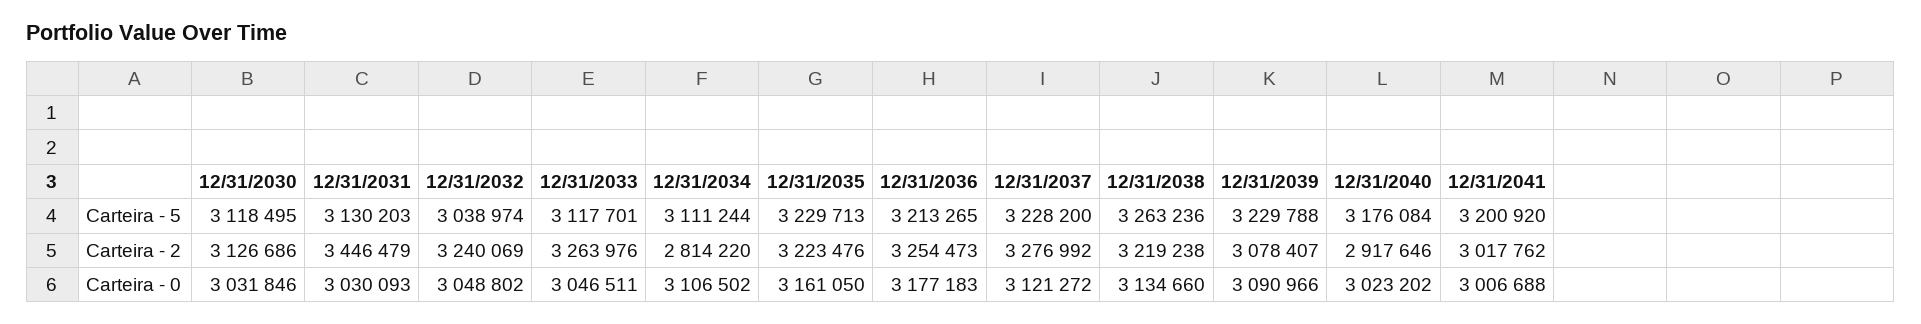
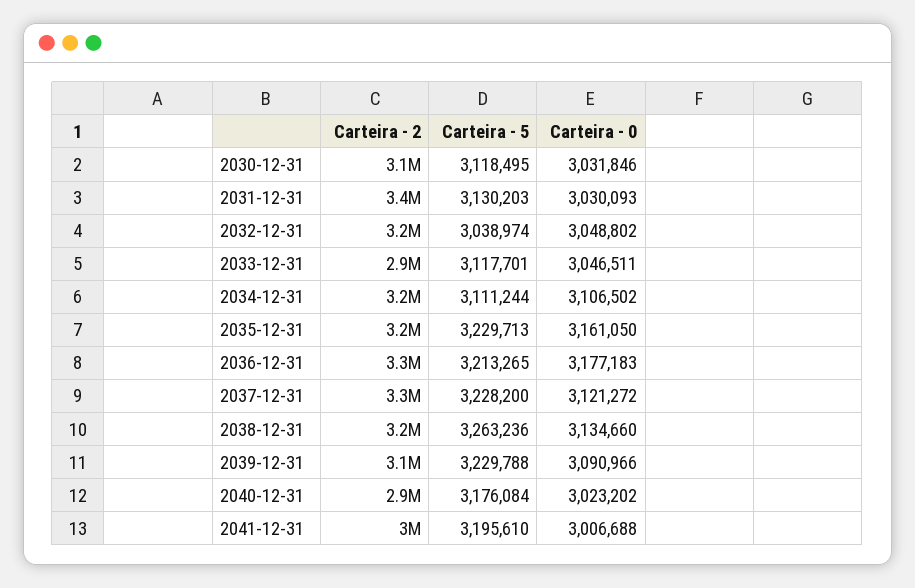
  {
    "12/31/2030": {
      "Carteira - 5": 3118495,
      "Carteira - 2": 3126686,
      "Carteira - 0": 3031846
    },
    "12/31/2031": {
      "Carteira - 5": 3130203,
      "Carteira - 2": 3446479,
      "Carteira - 0": 3030093
    },
    "12/31/2032": {
      "Carteira - 5": 3038974,
      "Carteira - 2": 3240069,
      "Carteira - 0": 3048802
    },
    "12/31/2033": {
      "Carteira - 5": 3117701,
-     "Carteira - 2": 3263976,
+     "Carteira - 2": 2900000,
      "Carteira - 0": 3046511
    },
    "12/31/2034": {
      "Carteira - 5": 3111244,
-     "Carteira - 2": 2814220,
+     "Carteira - 2": 3200000,
      "Carteira - 0": 3106502
    },
    "12/31/2035": {
      "Carteira - 5": 3229713,
      "Carteira - 2": 3223476,
      "Carteira - 0": 3161050
    },
    "12/31/2036": {
      "Carteira - 5": 3213265,
      "Carteira - 2": 3254473,
      "Carteira - 0": 3177183
    },
    "12/31/2037": {
      "Carteira - 5": 3228200,
      "Carteira - 2": 3276992,
      "Carteira - 0": 3121272
    },
    "12/31/2038": {
      "Carteira - 5": 3263236,
      "Carteira - 2": 3219238,
      "Carteira - 0": 3134660
    },
    "12/31/2039": {
      "Carteira - 5": 3229788,
      "Carteira - 2": 3078407,
      "Carteira - 0": 3090966
    },
    "12/31/2040": {
      "Carteira - 5": 3176084,
      "Carteira - 2": 2917646,
      "Carteira - 0": 3023202
    },
    "12/31/2041": {
-     "Carteira - 5": 3200920,
+     "Carteira - 5": 3195610,
      "Carteira - 2": 3017762,
      "Carteira - 0": 3006688
    }
  }

